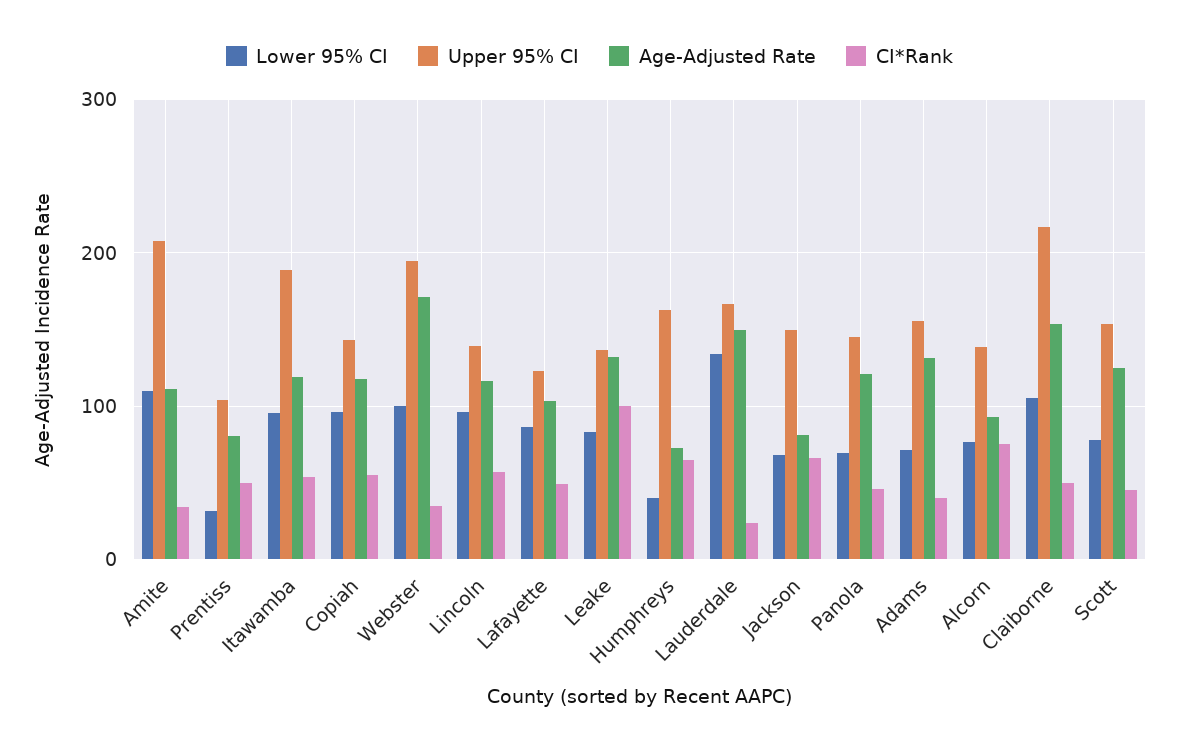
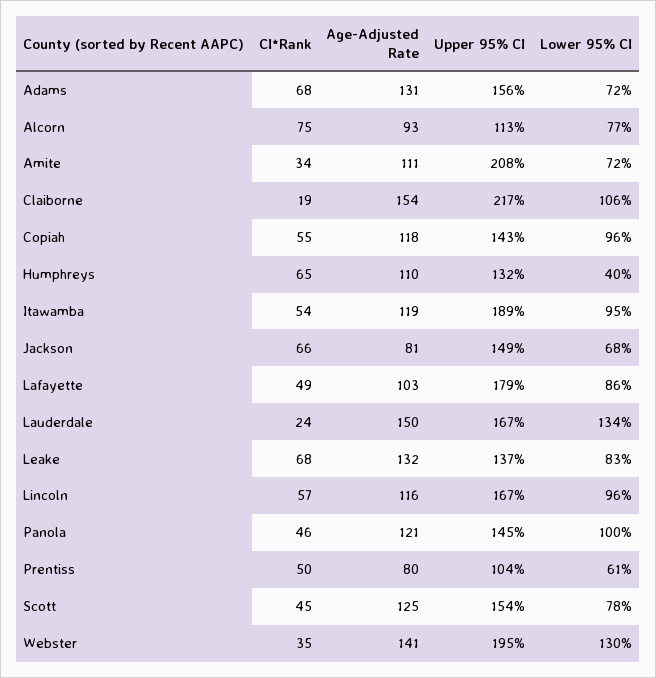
  {
    "Lower 95% CI": {
-     "Amite": 110,
+     "Amite": 72,
-     "Prentiss": 30,
+     "Prentiss": 61,
      "Itawamba": 95,
      "Copiah": 96,
-     "Webster": 100,
+     "Webster": 130,
      "Lincoln": 96,
      "Lafayette": 86,
      "Leake": 83,
      "Humphreys": 40,
      "Lauderdale": 134,
      "Jackson": 68,
-     "Panola": 70,
+     "Panola": 100,
      "Adams": 72,
      "Alcorn": 77,
      "Claiborne": 106,
      "Scott": 78
    },
    "Upper 95% CI": {
      "Amite": 208,
      "Prentiss": 104,
      "Itawamba": 189,
      "Copiah": 143,
      "Webster": 195,
-     "Lincoln": 140,
+     "Lincoln": 167,
-     "Lafayette": 120,
+     "Lafayette": 179,
      "Leake": 137,
-     "Humphreys": 160,
+     "Humphreys": 132,
      "Lauderdale": 167,
      "Jackson": 149,
      "Panola": 145,
      "Adams": 156,
-     "Alcorn": 140,
+     "Alcorn": 113,
      "Claiborne": 217,
      "Scott": 154
    },
    "Age-Adjusted Rate": {
      "Amite": 111,
      "Prentiss": 80,
      "Itawamba": 119,
      "Copiah": 118,
-     "Webster": 170,
+     "Webster": 141,
      "Lincoln": 116,
      "Lafayette": 103,
      "Leake": 132,
-     "Humphreys": 70,
+     "Humphreys": 110,
      "Lauderdale": 150,
      "Jackson": 81,
      "Panola": 121,
      "Adams": 131,
      "Alcorn": 93,
      "Claiborne": 154,
      "Scott": 125
    },
    "CI*Rank": {
      "Amite": 34,
      "Prentiss": 50,
      "Itawamba": 54,
      "Copiah": 55,
      "Webster": 35,
      "Lincoln": 57,
      "Lafayette": 49,
-     "Leake": 100,
+     "Leake": 68,
      "Humphreys": 65,
      "Lauderdale": 24,
      "Jackson": 66,
      "Panola": 46,
-     "Adams": 40,
+     "Adams": 68,
      "Alcorn": 75,
-     "Claiborne": 50,
+     "Claiborne": 19,
      "Scott": 45
    }
  }

